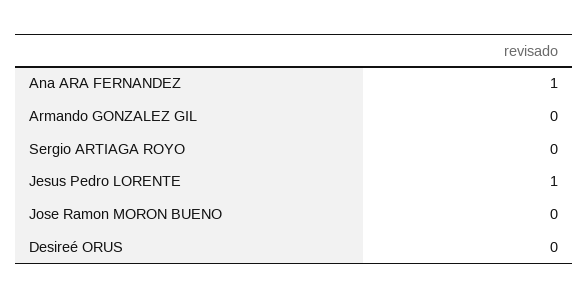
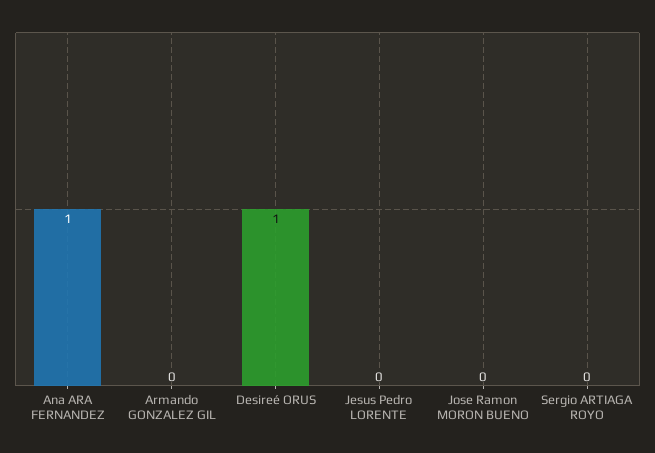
  {
    "Ana ARA FERNANDEZ": 1,
    "Armando GONZALEZ GIL": 0,
    "Sergio ARTIAGA ROYO": 0,
-   "Jesus Pedro LORENTE": 1,
+   "Jesus Pedro LORENTE": 0,
    "Jose Ramon MORON BUENO": 0,
-   "Desireé ORUS": 0
+   "Desireé ORUS": 1
  }

